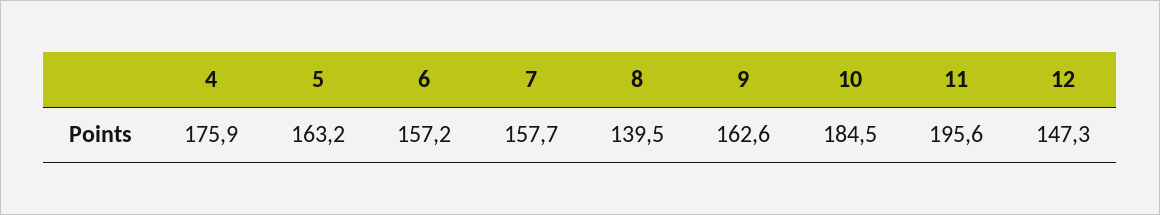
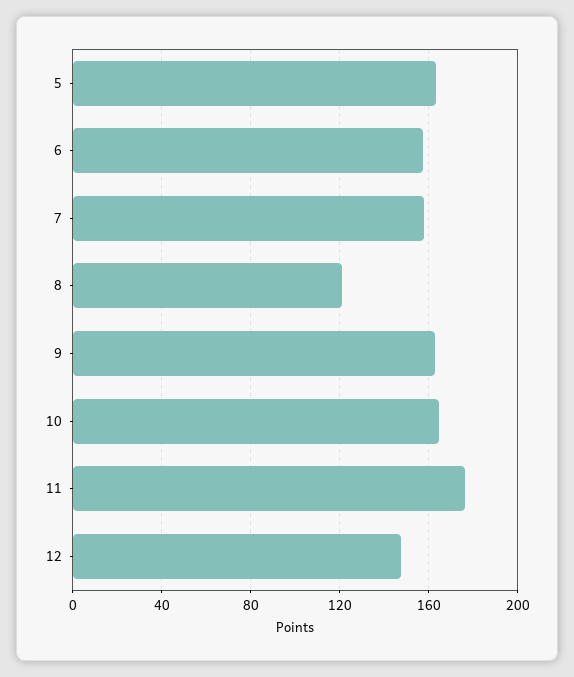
  {
-   "4": 175.9,
    "5": 163.2,
    "6": 157.2,
    "7": 157.7,
-   "8": 139.5,
+   "8": 120,
    "9": 162.6,
-   "10": 184.5,
+   "10": 165,
-   "11": 195.6,
+   "11": 175,
    "12": 147.3
  }

